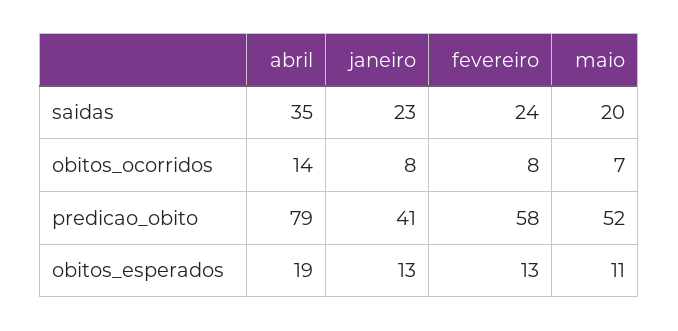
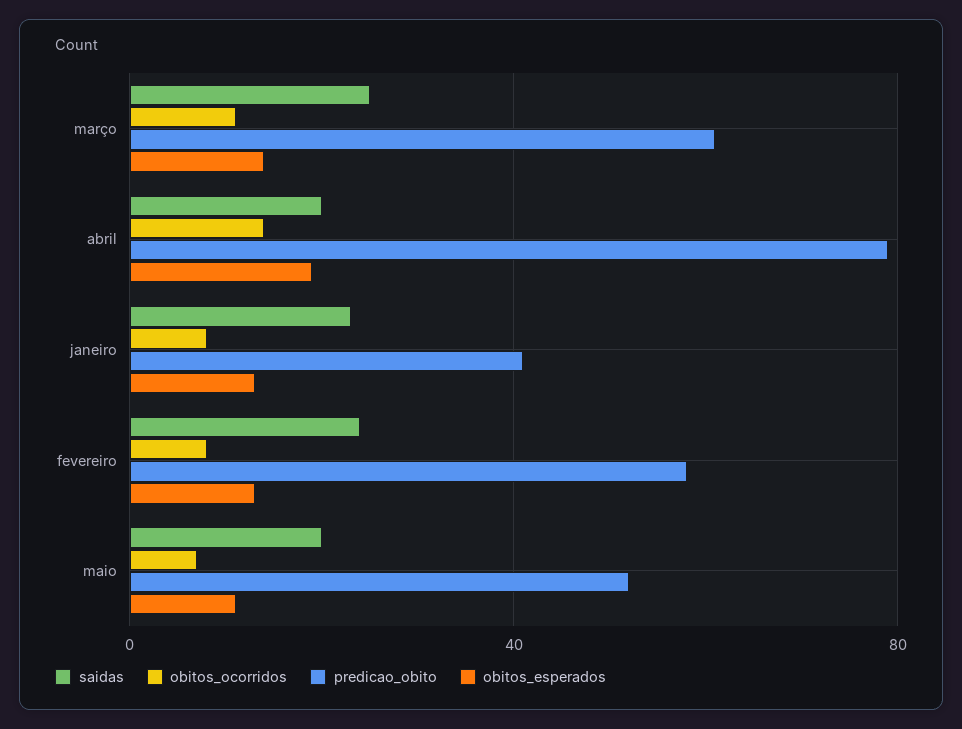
  {
    "saidas": {
-     "abril": 35,
+     "abril": 20,
      "janeiro": 23,
      "fevereiro": 24,
-     "maio": 20
+     "maio": 20,
+     "março": 25
    },
    "obitos_ocorridos": {
      "abril": 14,
      "janeiro": 8,
      "fevereiro": 8,
-     "maio": 7
+     "maio": 7,
+     "março": 10
    },
    "predicao_obito": {
      "abril": 79,
      "janeiro": 41,
      "fevereiro": 58,
-     "maio": 52
+     "maio": 52,
+     "março": 60
    },
    "obitos_esperados": {
      "abril": 19,
      "janeiro": 13,
      "fevereiro": 13,
-     "maio": 11
+     "maio": 11,
+     "março": 15
    }
  }

